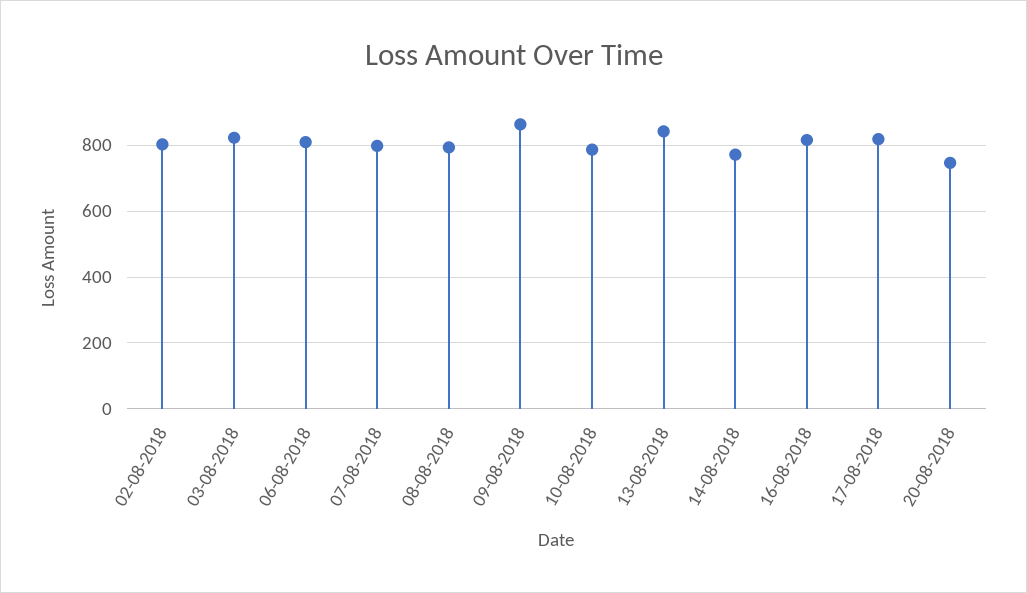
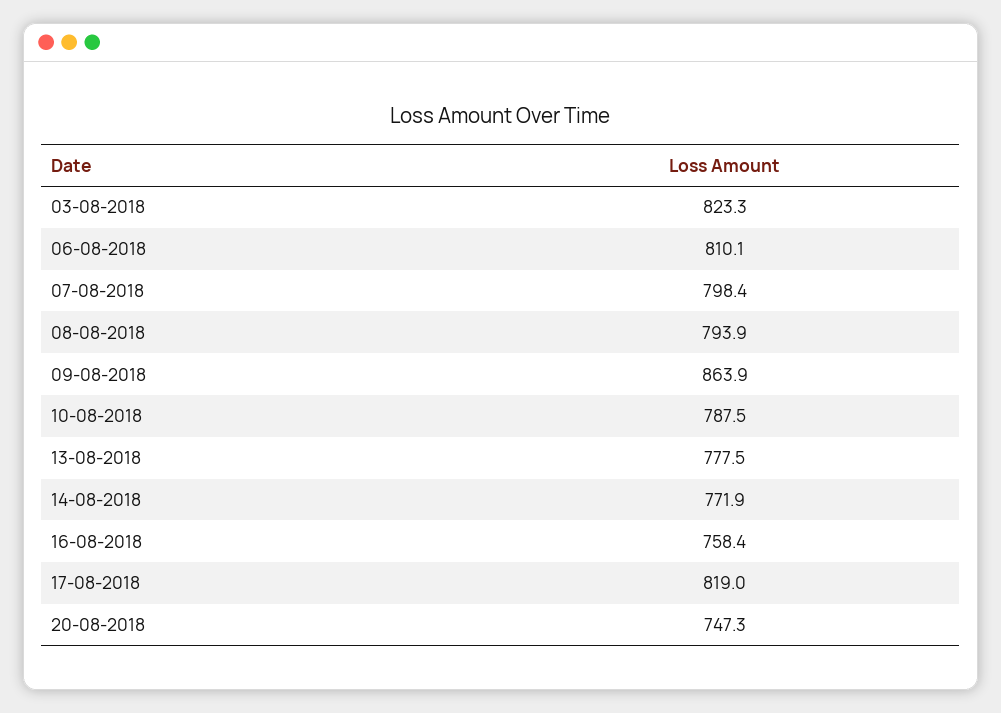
  {
-   "02-08-2018": 800,
    "03-08-2018": 823.3,
    "06-08-2018": 810.1,
    "07-08-2018": 798.4,
    "08-08-2018": 793.9,
    "09-08-2018": 863.9,
    "10-08-2018": 787.5,
-   "13-08-2018": 840,
+   "13-08-2018": 777.5,
    "14-08-2018": 771.9,
-   "16-08-2018": 820,
+   "16-08-2018": 758.4,
    "17-08-2018": 819,
    "20-08-2018": 747.3
  }

